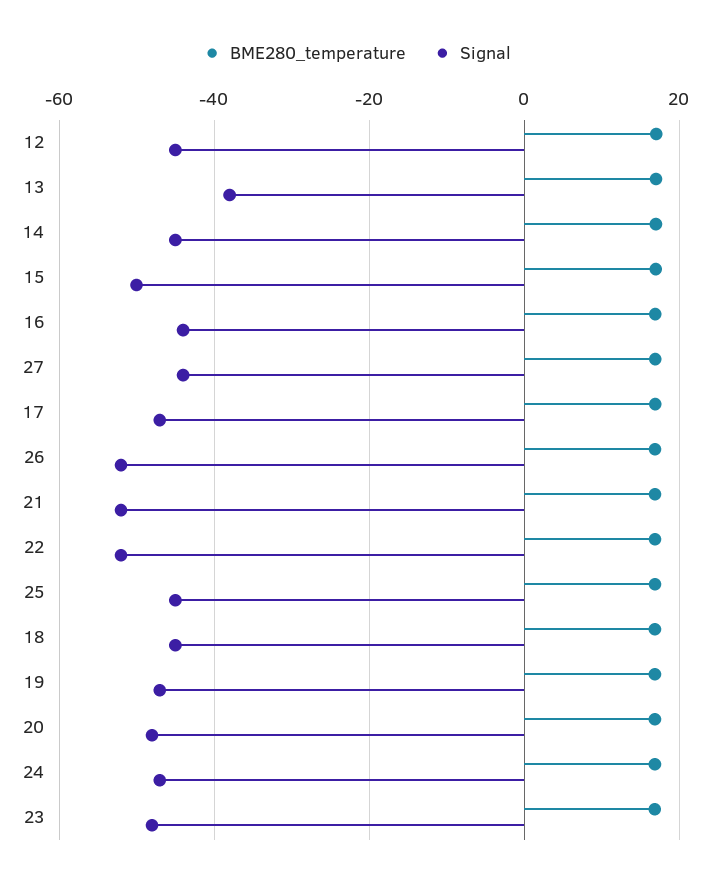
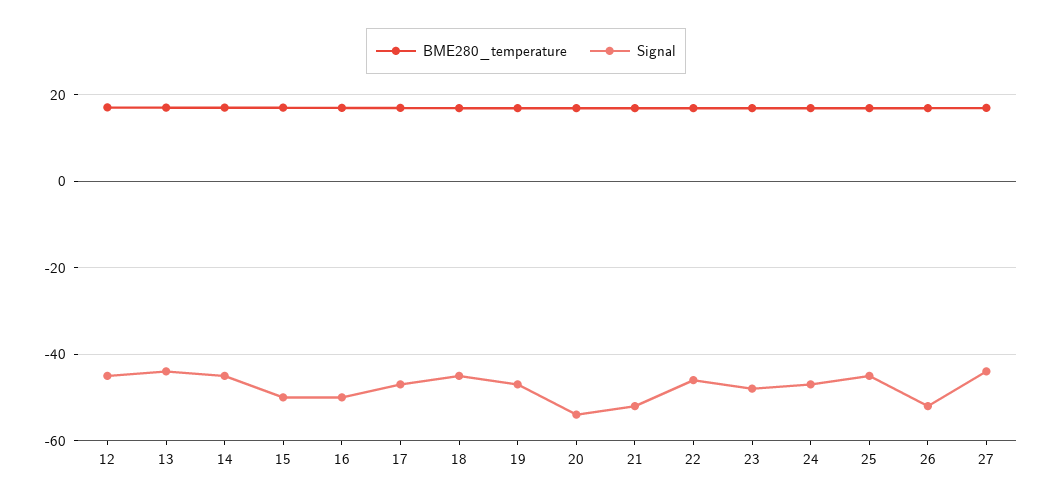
  {
    "BME280_temperature": {
      "12": 18,
      "13": 18,
      "14": 16,
      "15": 16,
      "16": 16,
      "27": 16,
      "17": 16,
      "26": 16,
      "21": 16,
      "22": 16,
      "25": 16,
      "18": 16,
      "19": 16,
      "20": 16,
      "24": 16,
      "23": 16
    },
    "Signal": {
      "12": -46,
-     "13": -38,
+     "13": -44,
      "14": -46,
      "15": -50,
-     "16": -44,
+     "16": -50,
      "27": -44,
      "17": -48,
      "26": -52,
      "21": -52,
-     "22": -52,
+     "22": -46,
      "25": -46,
      "18": -46,
      "19": -48,
-     "20": -48,
+     "20": -54,
      "24": -48,
      "23": -48
    }
  }

